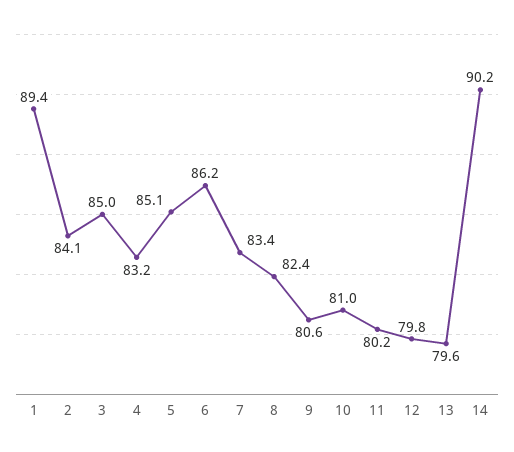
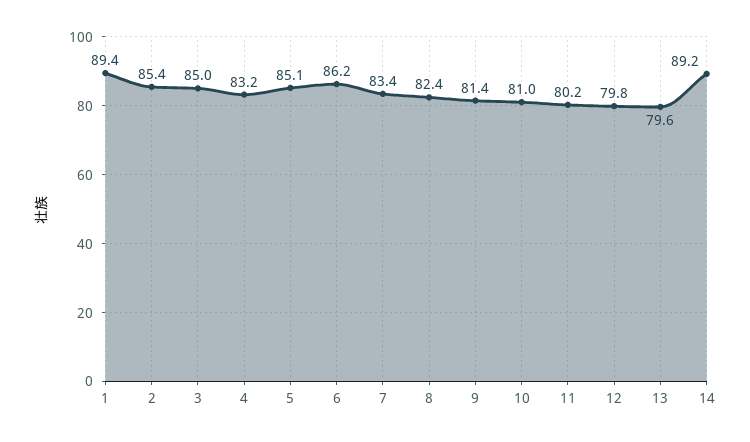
  {
    "1": 89.4,
-   "2": 84.1,
+   "2": 85.4,
    "3": 85,
    "4": 83.2,
    "5": 85.1,
    "6": 86.2,
    "7": 83.4,
    "8": 82.4,
-   "9": 80.6,
+   "9": 81.4,
    "10": 81,
    "11": 80.2,
    "12": 79.8,
    "13": 79.6,
-   "14": 90.2
+   "14": 89.2
  }

